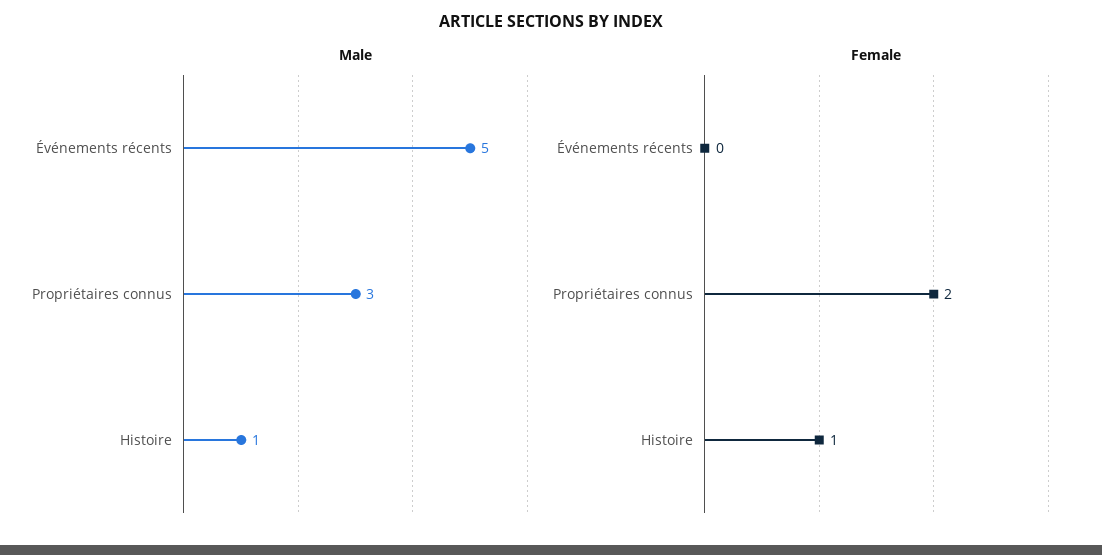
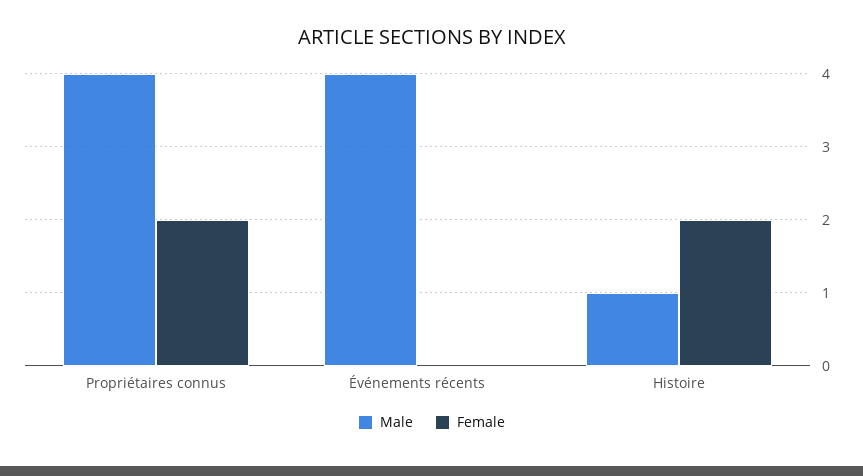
  {
    "Male": {
-     "Événements récents": 5,
+     "Événements récents": 4,
-     "Propriétaires connus": 3,
+     "Propriétaires connus": 4,
      "Histoire": 1
    },
    "Female": {
      "Événements récents": 0,
      "Propriétaires connus": 2,
-     "Histoire": 1
+     "Histoire": 2
    }
  }

